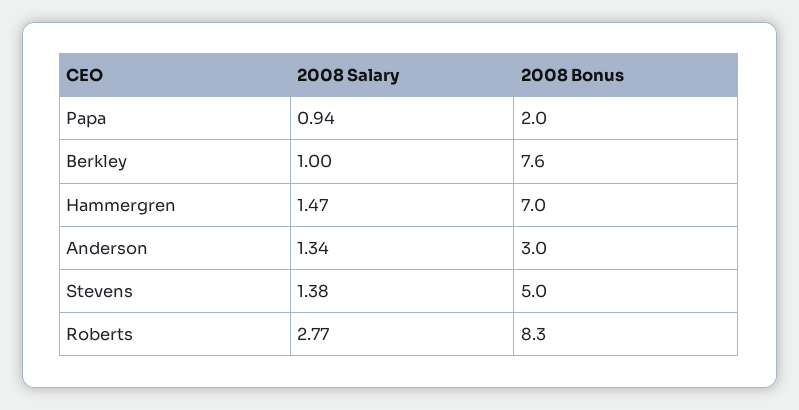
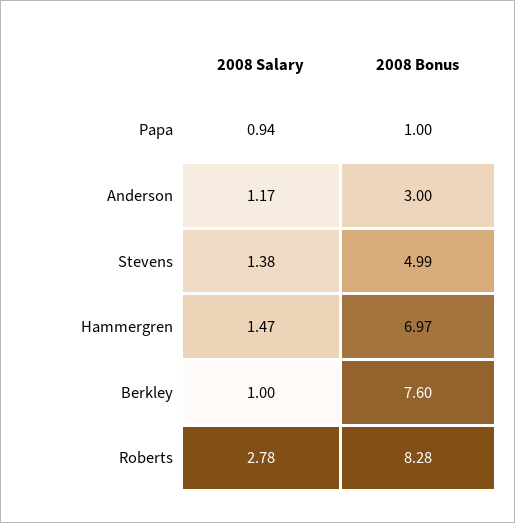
  {
    "2008 Salary": {
      "Papa": 0.94,
      "Berkley": 1,
      "Hammergren": 1.47,
-     "Anderson": 1.34,
+     "Anderson": 1.17,
      "Stevens": 1.38,
-     "Roberts": 2.77
+     "Roberts": 2.78
    },
    "2008 Bonus": {
-     "Papa": 2,
+     "Papa": 1,
      "Berkley": 7.6,
      "Hammergren": 6.97,
      "Anderson": 3,
      "Stevens": 4.99,
      "Roberts": 8.28
    }
  }

